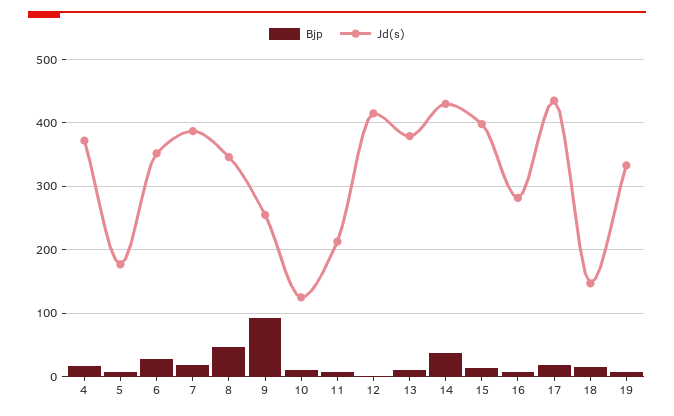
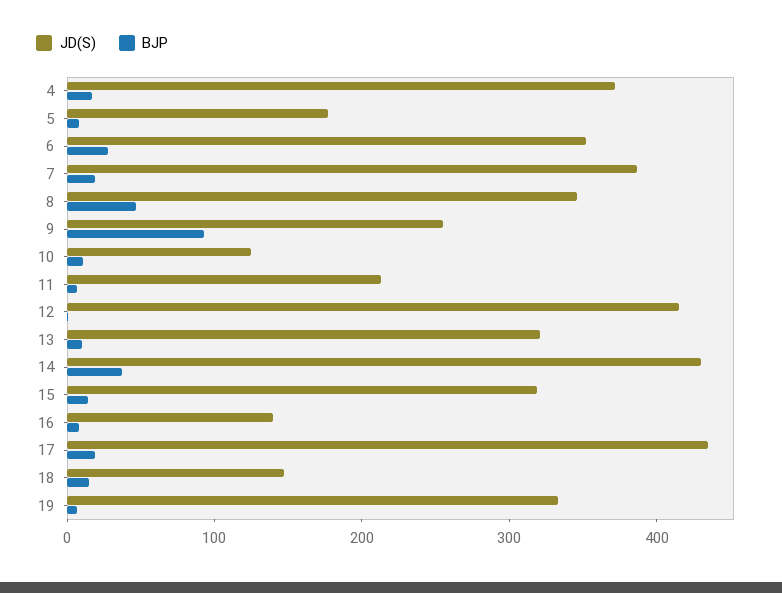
  {
    "Bjp": {
      "4": 20,
      "5": 10,
      "6": 30,
      "7": 20,
      "8": 50,
      "9": 90,
      "10": 10,
      "11": 10,
      "12": 0,
      "13": 10,
      "14": 40,
      "15": 10,
      "16": 10,
      "17": 20,
      "18": 20,
      "19": 10
    },
    "Jd(s)": {
      "4": 370,
      "5": 180,
      "6": 350,
      "7": 390,
      "8": 350,
      "9": 260,
      "10": 130,
      "11": 210,
      "12": 420,
-     "13": 380,
+     "13": 320,
      "14": 430,
-     "15": 400,
+     "15": 320,
-     "16": 280,
+     "16": 140,
      "17": 440,
      "18": 150,
      "19": 330
    }
  }

